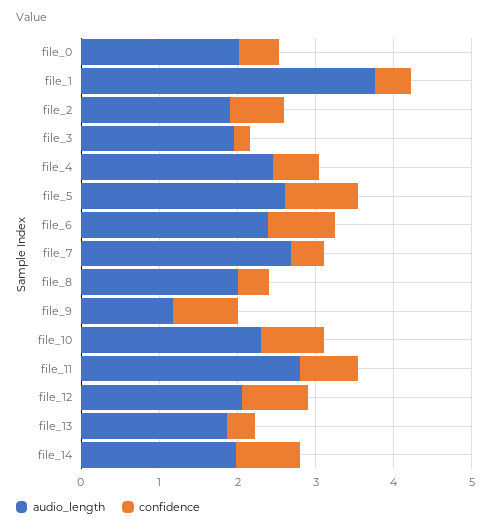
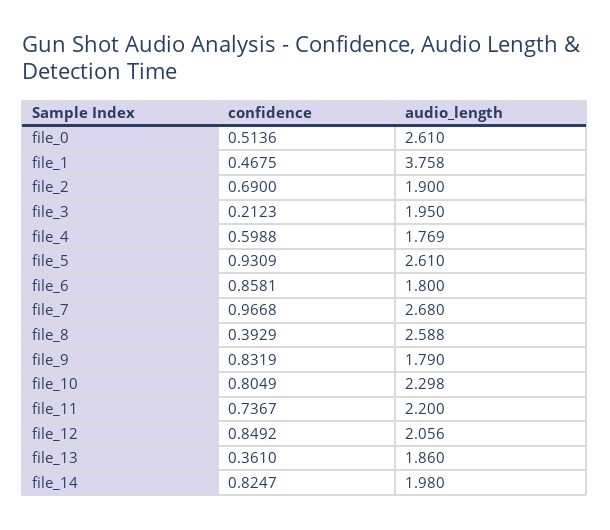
  {
    "audio_length": {
-     "file_0": 2,
+     "file_0": 2.61,
      "file_1": 3.758,
      "file_2": 1.9,
      "file_3": 1.95,
-     "file_4": 2.4,
+     "file_4": 1.769,
      "file_5": 2.61,
-     "file_6": 2.4,
+     "file_6": 1.8,
      "file_7": 2.68,
-     "file_8": 2,
+     "file_8": 2.588,
-     "file_9": 1.2,
+     "file_9": 1.79,
      "file_10": 2.298,
-     "file_11": 2.8,
+     "file_11": 2.2,
      "file_12": 2.056,
      "file_13": 1.86,
      "file_14": 1.98
    },
    "confidence": {
      "file_0": 0.5136,
      "file_1": 0.4675,
      "file_2": 0.69,
      "file_3": 0.2123,
      "file_4": 0.5988,
      "file_5": 0.9309,
      "file_6": 0.8581,
-     "file_7": 0.4,
+     "file_7": 0.9668,
      "file_8": 0.3929,
      "file_9": 0.8319,
      "file_10": 0.8049,
      "file_11": 0.7367,
      "file_12": 0.8492,
      "file_13": 0.361,
      "file_14": 0.8247
    }
  }

